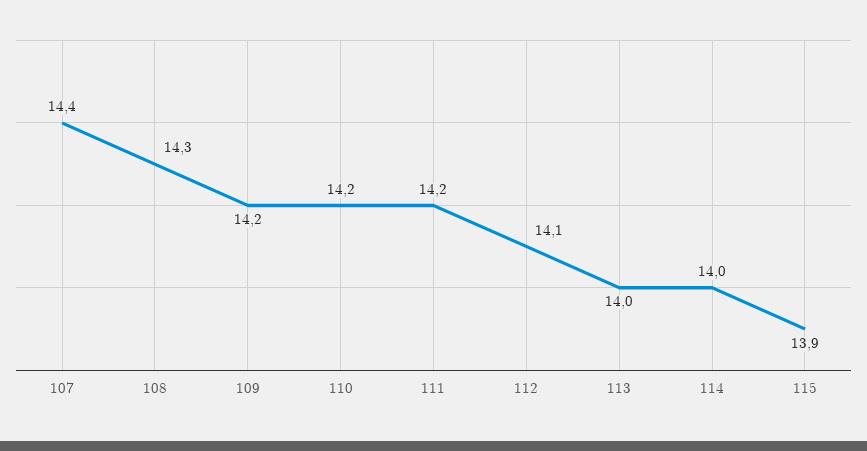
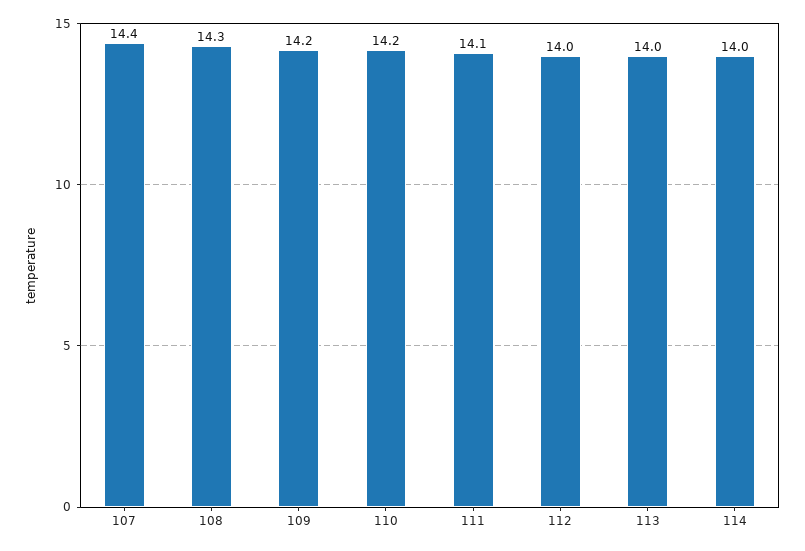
  {
    "107": 14.4,
    "108": 14.3,
    "109": 14.2,
    "110": 14.2,
-   "111": 14.2,
+   "111": 14.1,
-   "112": 14.1,
+   "112": 14,
    "113": 14,
-   "114": 14,
+   "114": 14
-   "115": 13.9
  }

